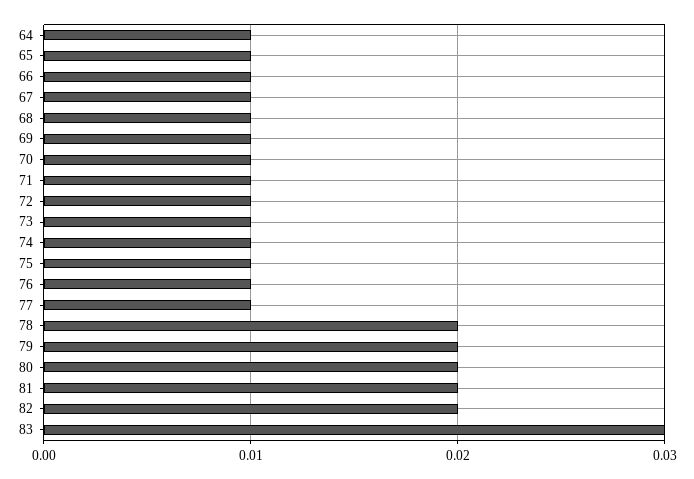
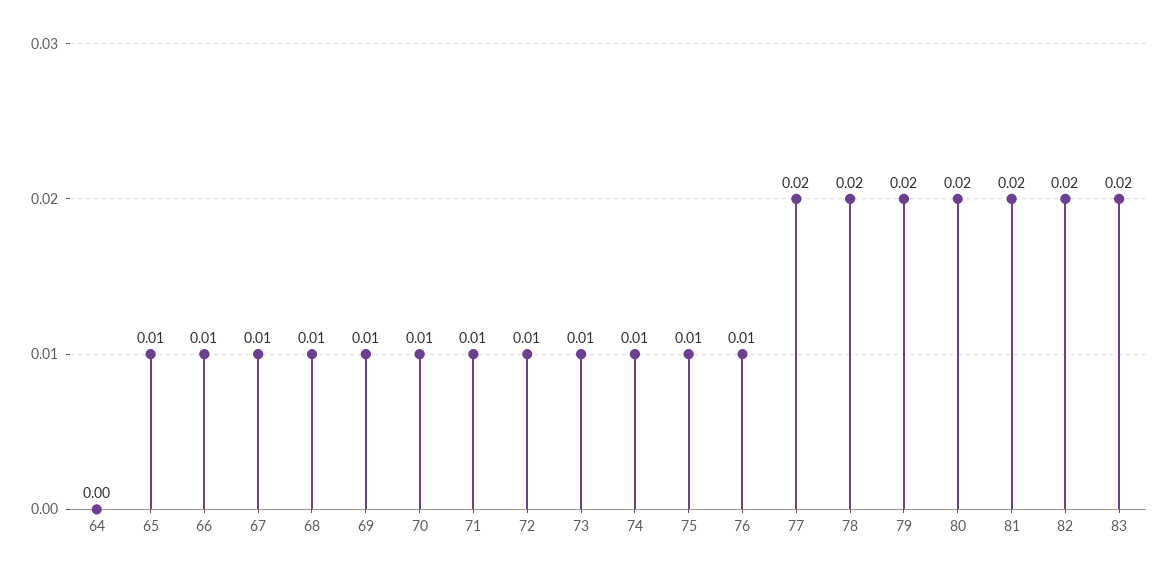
  {
-   "64": 0.01,
+   "64": 0,
    "65": 0.01,
    "66": 0.01,
    "67": 0.01,
    "68": 0.01,
    "69": 0.01,
    "70": 0.01,
    "71": 0.01,
    "72": 0.01,
    "73": 0.01,
    "74": 0.01,
    "75": 0.01,
    "76": 0.01,
-   "77": 0.01,
+   "77": 0.02,
    "78": 0.02,
    "79": 0.02,
    "80": 0.02,
    "81": 0.02,
    "82": 0.02,
-   "83": 0.03
+   "83": 0.02
  }

